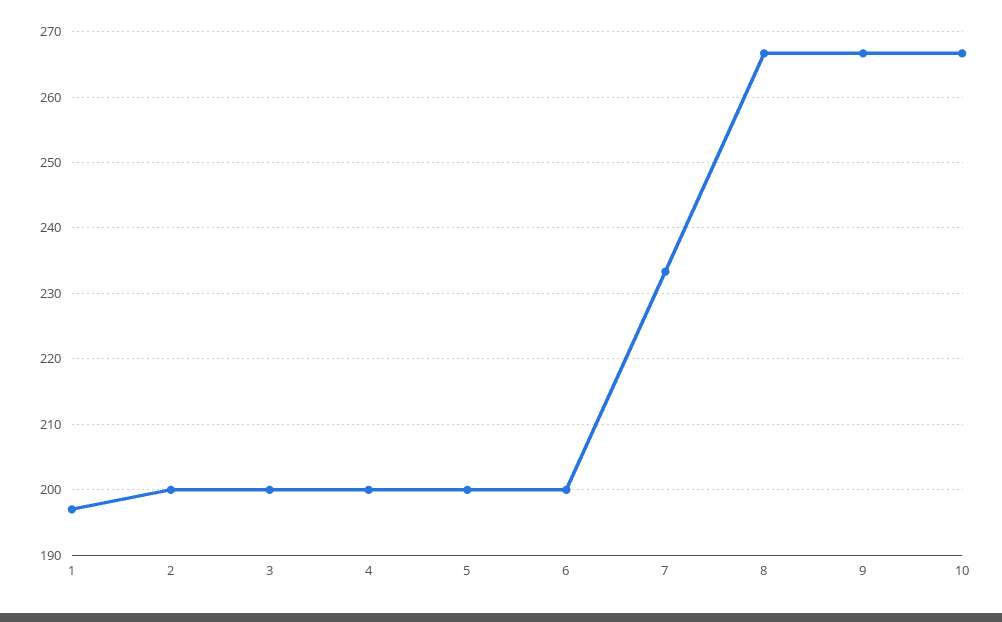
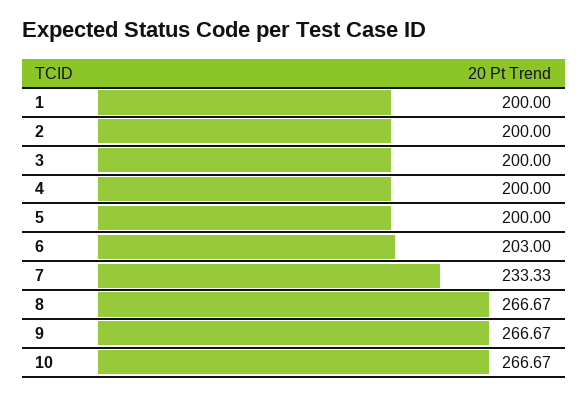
  {
-   "1": 197,
+   "1": 200,
    "2": 200,
    "3": 200,
    "4": 200,
    "5": 200,
-   "6": 200,
+   "6": 203,
    "7": 233.33,
    "8": 266.67,
    "9": 266.67,
    "10": 266.67
  }

